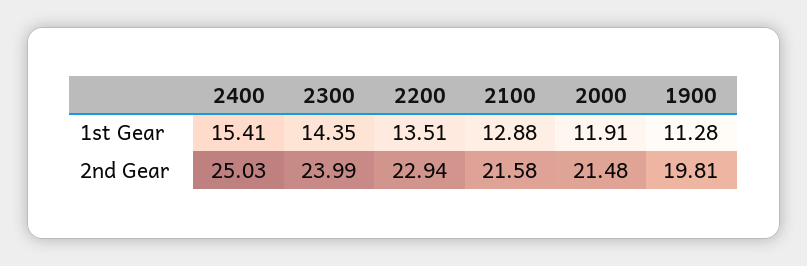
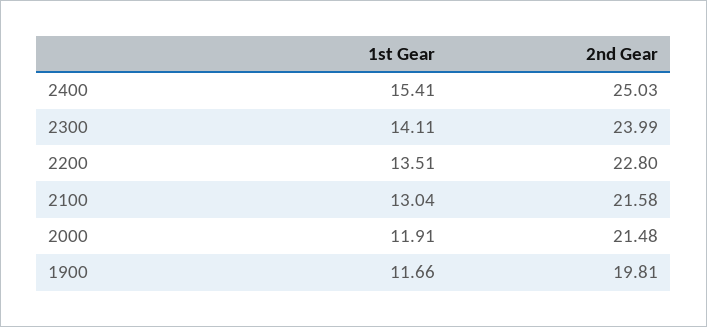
  {
    "2400": {
      "1st Gear": 15.41,
      "2nd Gear": 25.03
    },
    "2300": {
-     "1st Gear": 14.35,
+     "1st Gear": 14.11,
      "2nd Gear": 23.99
    },
    "2200": {
      "1st Gear": 13.51,
-     "2nd Gear": 22.94
+     "2nd Gear": 22.8
    },
    "2100": {
-     "1st Gear": 12.88,
+     "1st Gear": 13.04,
      "2nd Gear": 21.58
    },
    "2000": {
      "1st Gear": 11.91,
      "2nd Gear": 21.48
    },
    "1900": {
-     "1st Gear": 11.28,
+     "1st Gear": 11.66,
      "2nd Gear": 19.81
    }
  }

